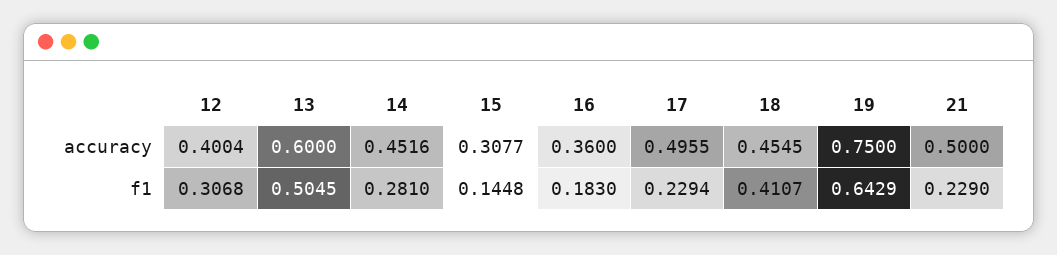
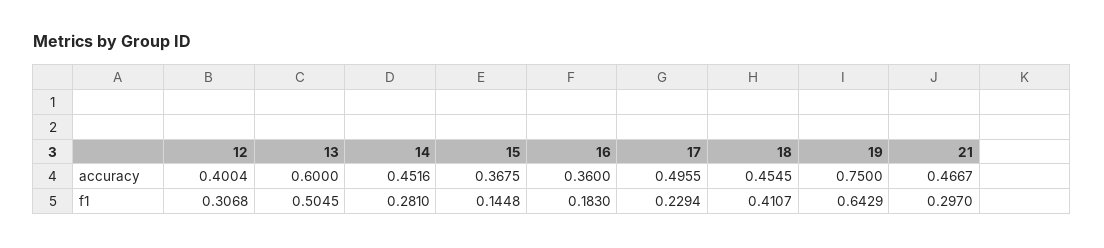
  {
    "12": {
      "accuracy": 0.4004,
      "f1": 0.3068
    },
    "13": {
      "accuracy": 0.6,
      "f1": 0.5045
    },
    "14": {
      "accuracy": 0.4516,
      "f1": 0.281
    },
    "15": {
-     "accuracy": 0.3077,
+     "accuracy": 0.3675,
      "f1": 0.1448
    },
    "16": {
      "accuracy": 0.36,
      "f1": 0.183
    },
    "17": {
      "accuracy": 0.4955,
      "f1": 0.2294
    },
    "18": {
      "accuracy": 0.4545,
      "f1": 0.4107
    },
    "19": {
      "accuracy": 0.75,
      "f1": 0.6429
    },
    "21": {
-     "accuracy": 0.5,
+     "accuracy": 0.4667,
-     "f1": 0.229
+     "f1": 0.297
    }
  }

